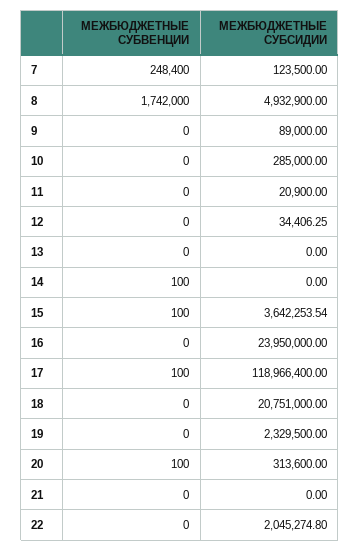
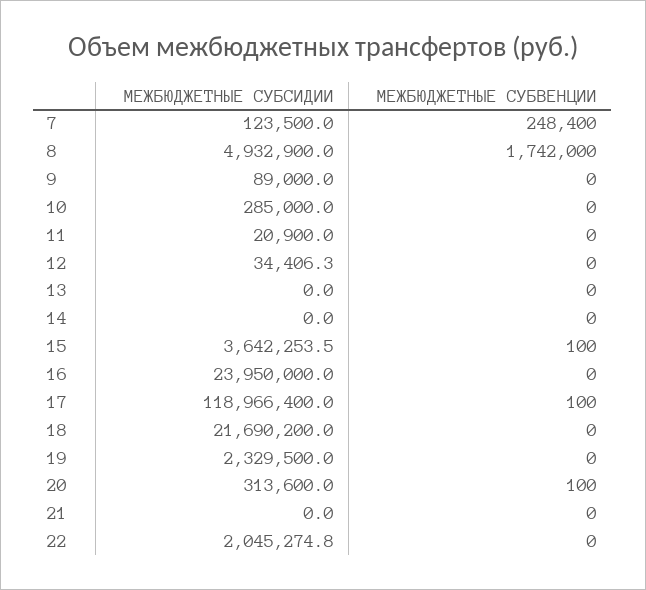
  {
    "МЕЖБЮДЖЕТНЫЕ СУБВЕНЦИИ": {
      "7": 248400,
      "8": 1742000,
      "9": 0,
      "10": 0,
      "11": 0,
      "12": 0,
      "13": 0,
-     "14": 100,
+     "14": 0,
      "15": 100,
      "16": 0,
      "17": 100,
      "18": 0,
      "19": 0,
      "20": 100,
      "21": 0,
      "22": 0
    },
    "МЕЖБЮДЖЕТНЫЕ СУБСИДИИ": {
      "7": 123500,
      "8": 4932900,
      "9": 89000,
      "10": 285000,
      "11": 20900,
      "12": 34406.25,
      "13": 0,
      "14": 0,
      "15": 3642253.54,
      "16": 23950000,
      "17": 118966400,
-     "18": 20751000,
+     "18": 21690200,
      "19": 2329500,
      "20": 313600,
      "21": 0,
      "22": 2045274.8
    }
  }

